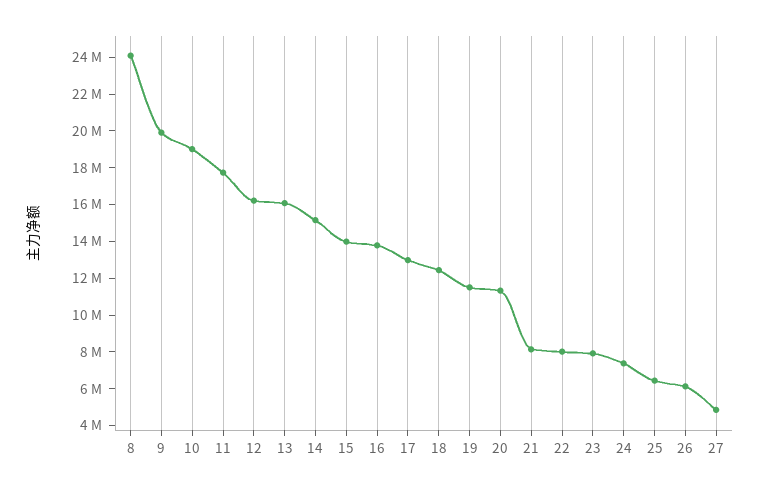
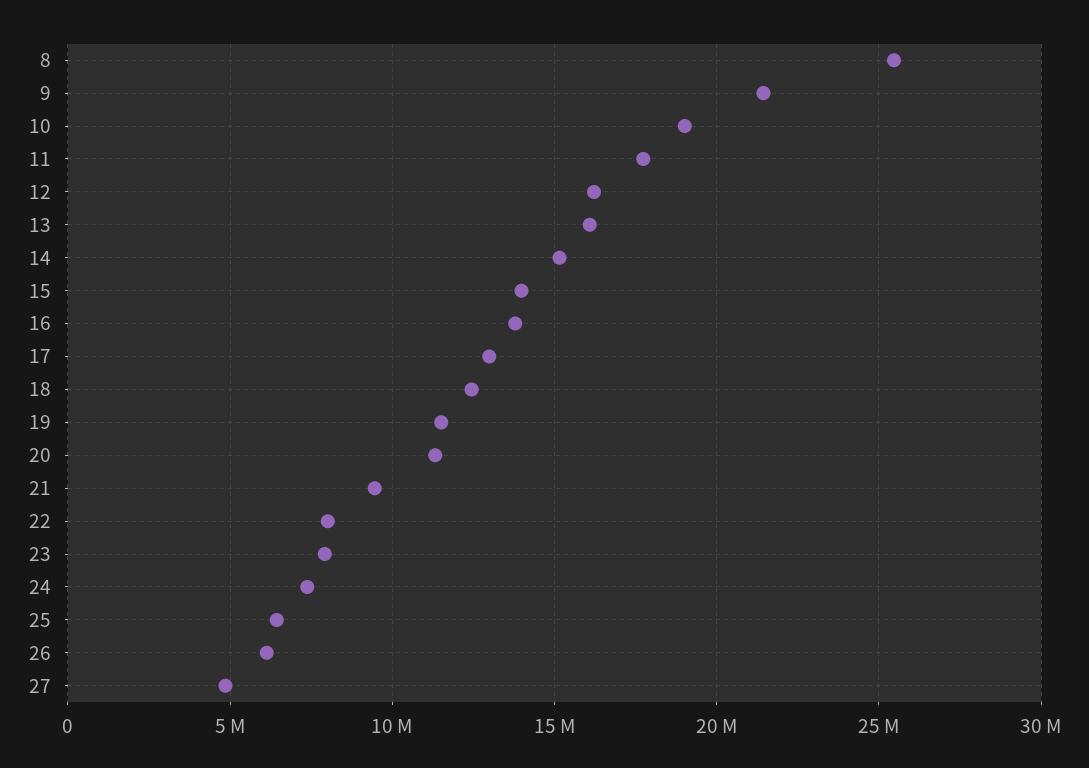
  {
-   "8": 24000000,
+   "8": 25500000,
-   "9": 20000000,
+   "9": 21500000,
    "10": 19000000,
    "11": 17500000,
    "12": 16000000,
    "13": 16000000,
    "14": 15000000,
    "15": 14000000,
    "16": 14000000,
    "17": 13000000,
    "18": 12500000,
    "19": 11500000,
    "20": 11500000,
-   "21": 8000000,
+   "21": 9500000,
    "22": 8000000,
    "23": 8000000,
    "24": 7500000,
    "25": 6500000,
    "26": 6000000,
    "27": 5000000
  }

